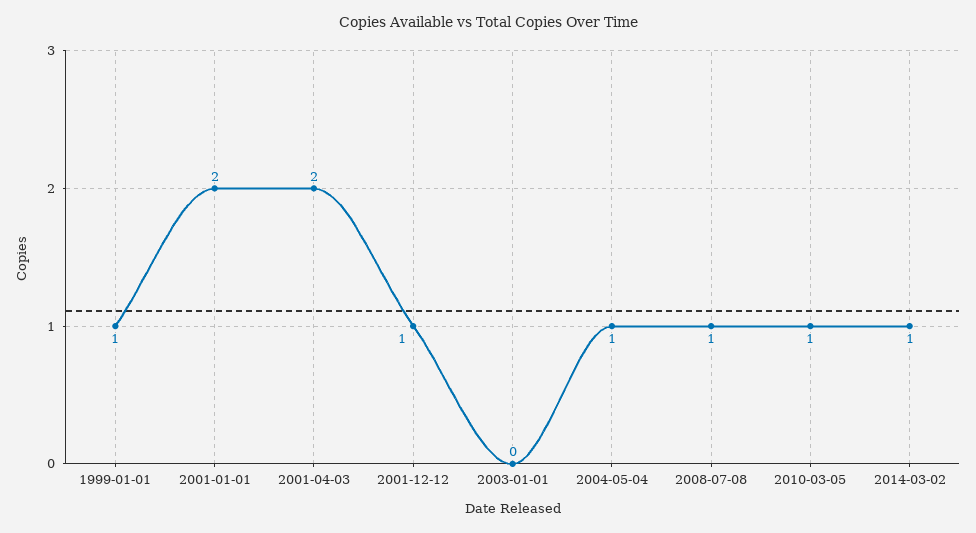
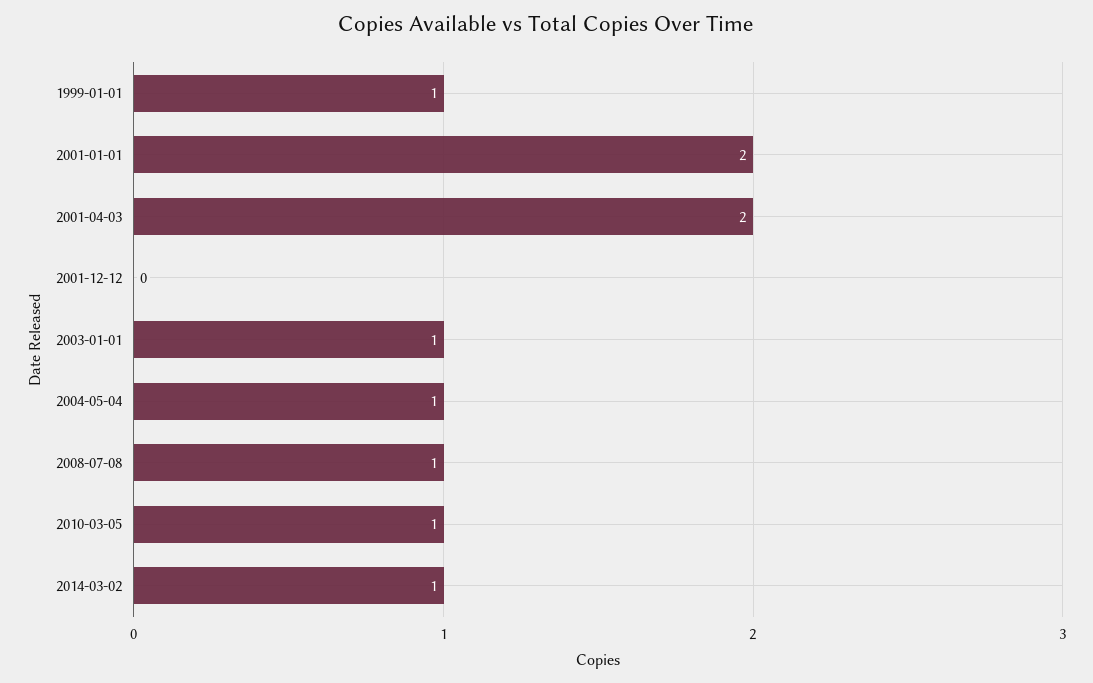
  {
    "1999-01-01": 1,
    "2001-01-01": 2,
    "2001-04-03": 2,
-   "2001-12-12": 1,
+   "2001-12-12": 0,
-   "2003-01-01": 0,
+   "2003-01-01": 1,
    "2004-05-04": 1,
    "2008-07-08": 1,
    "2010-03-05": 1,
    "2014-03-02": 1
  }

